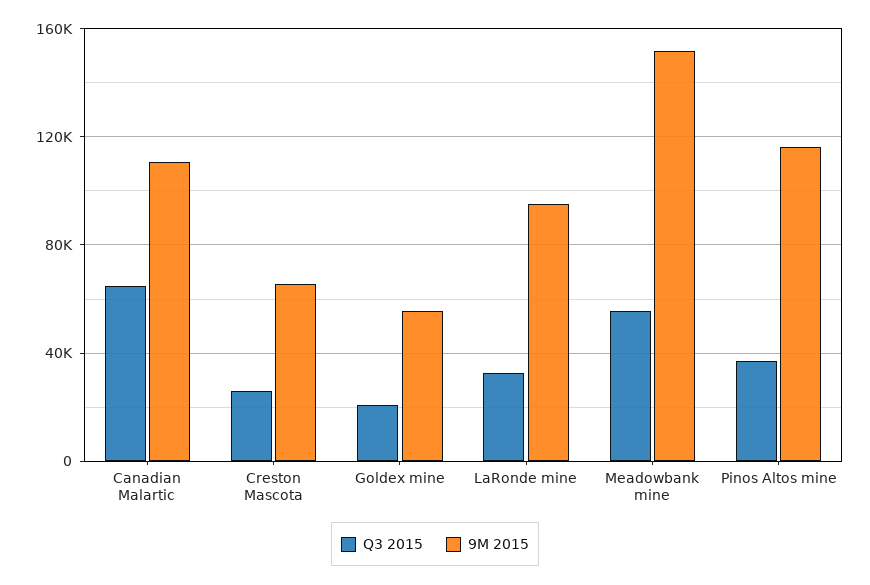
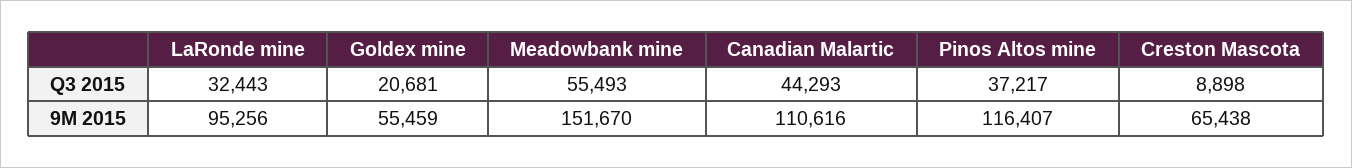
  {
    "Q3 2015": {
-     "Canadian Malartic": 65000,
+     "Canadian Malartic": 44293,
-     "Creston Mascota": 25000,
+     "Creston Mascota": 8898,
      "Goldex mine": 20681,
      "LaRonde mine": 32443,
      "Meadowbank mine": 55493,
      "Pinos Altos mine": 37217
    },
    "9M 2015": {
      "Canadian Malartic": 110616,
      "Creston Mascota": 65438,
      "Goldex mine": 55459,
      "LaRonde mine": 95256,
      "Meadowbank mine": 151670,
      "Pinos Altos mine": 116407
    }
  }

